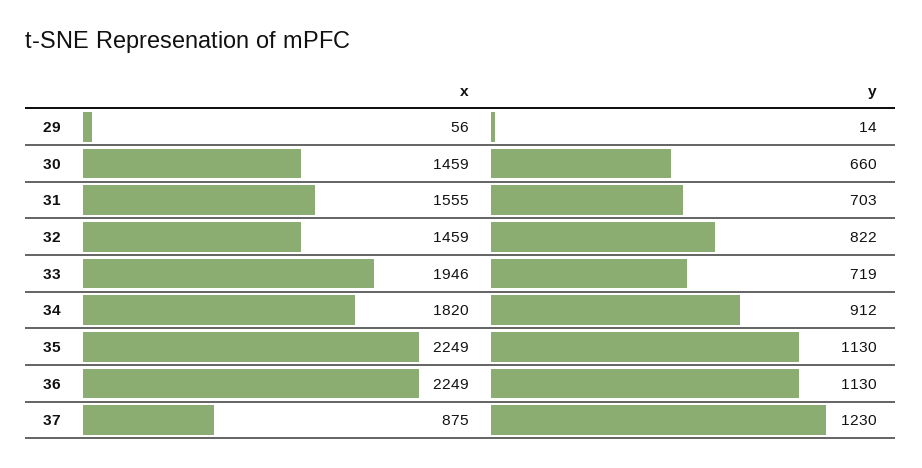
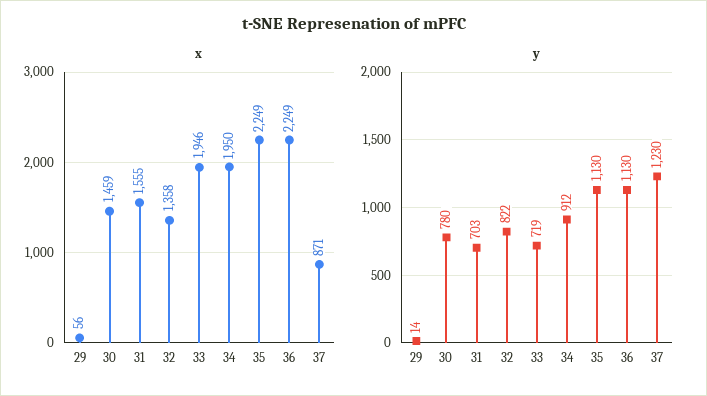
  {
    "x": {
      "29": 56,
      "30": 1459,
      "31": 1555,
-     "32": 1459,
+     "32": 1358,
      "33": 1946,
-     "34": 1820,
+     "34": 1950,
      "35": 2249,
      "36": 2249,
-     "37": 875
+     "37": 871
    },
    "y": {
      "29": 14,
-     "30": 660,
+     "30": 780,
      "31": 703,
      "32": 822,
      "33": 719,
      "34": 912,
      "35": 1130,
      "36": 1130,
      "37": 1230
    }
  }

